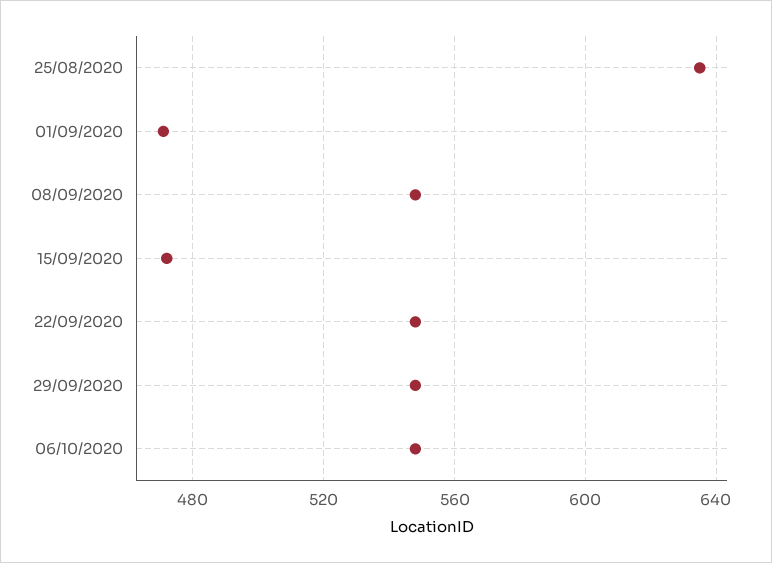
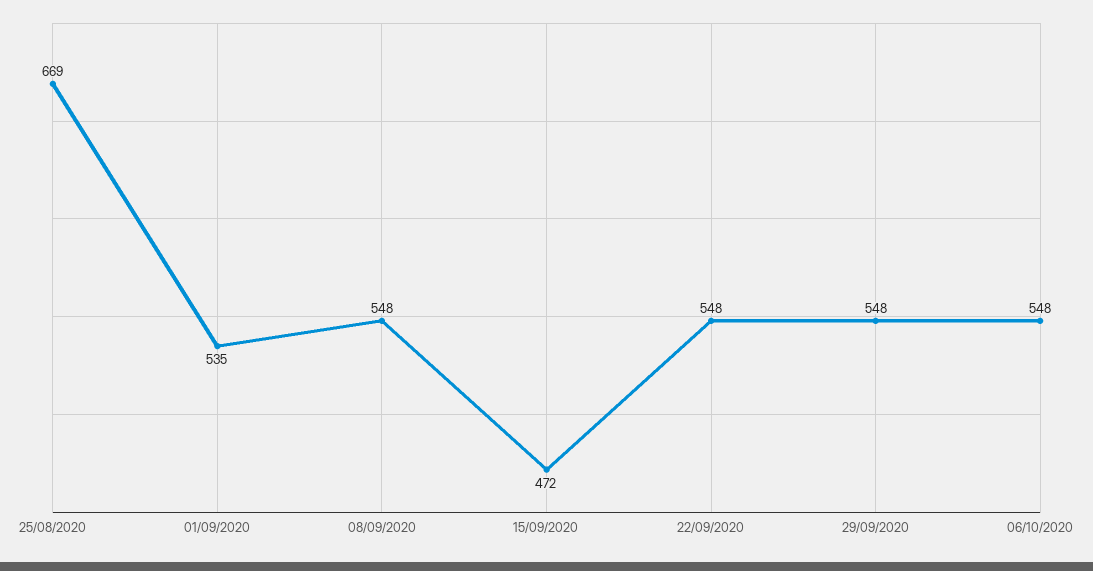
  {
-   "25/08/2020": 635,
+   "25/08/2020": 669,
-   "01/09/2020": 470,
+   "01/09/2020": 535,
    "08/09/2020": 548,
    "15/09/2020": 472,
    "22/09/2020": 548,
    "29/09/2020": 548,
    "06/10/2020": 548
  }

